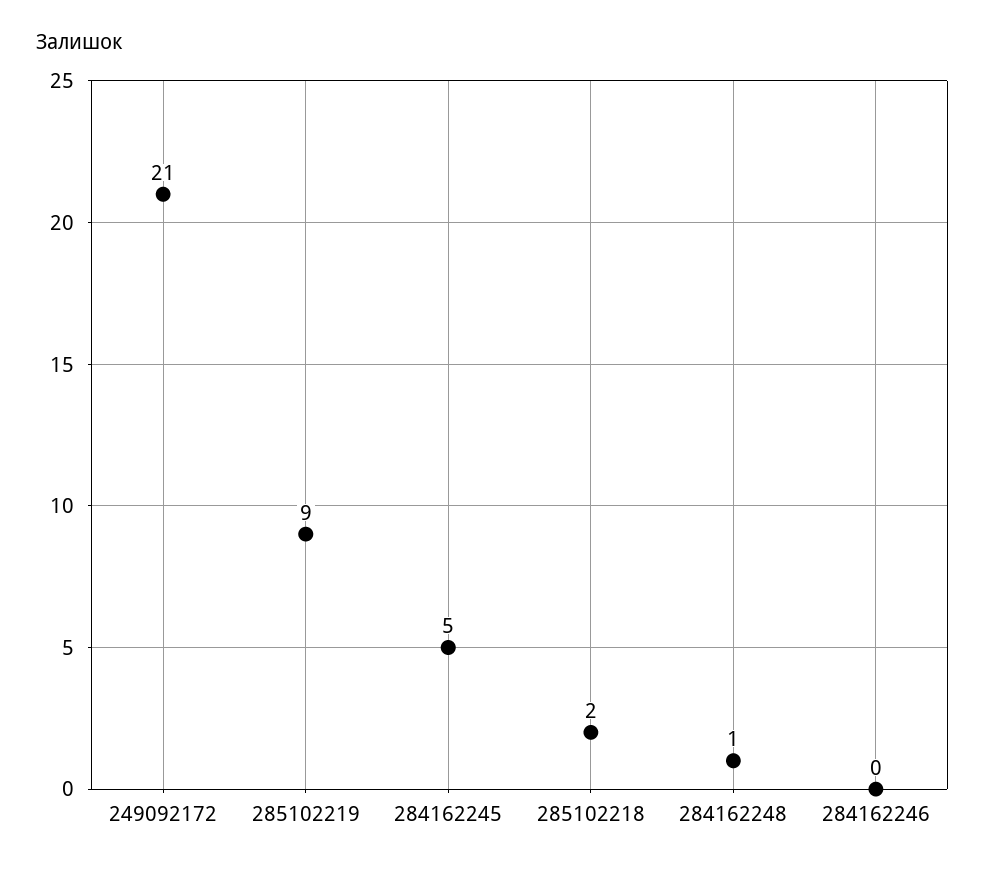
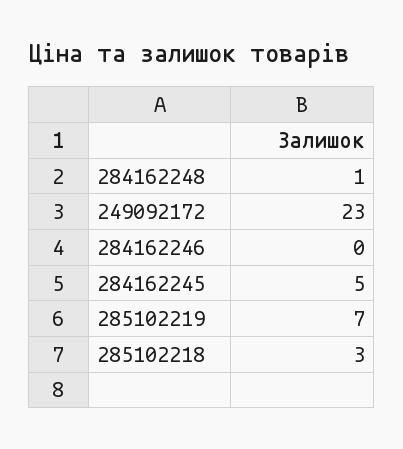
  {
-   "249092172": 21,
+   "249092172": 23,
-   "285102219": 9,
+   "285102219": 7,
    "284162245": 5,
-   "285102218": 2,
+   "285102218": 3,
    "284162248": 1,
    "284162246": 0
  }

